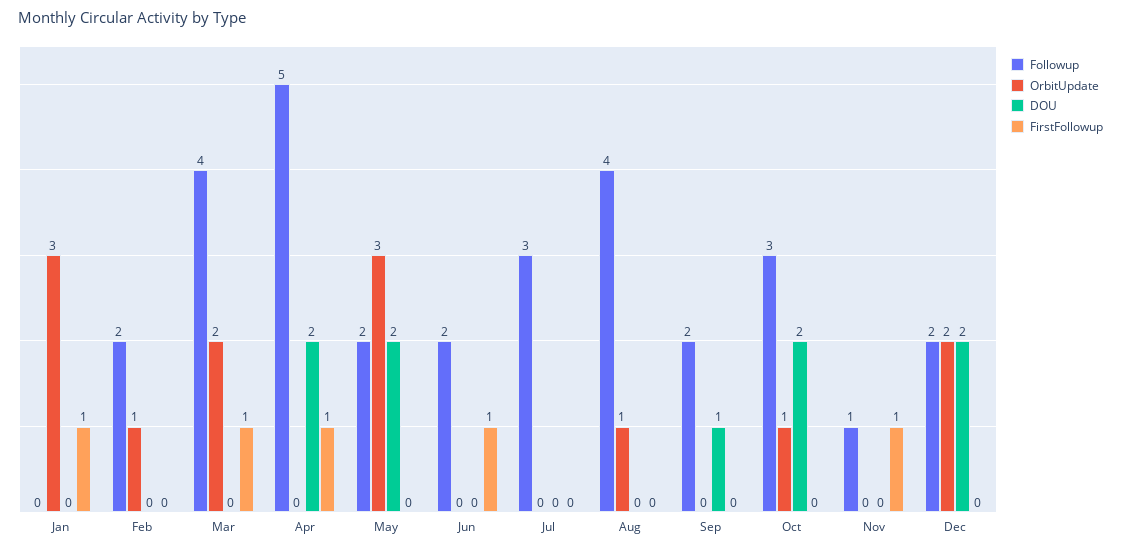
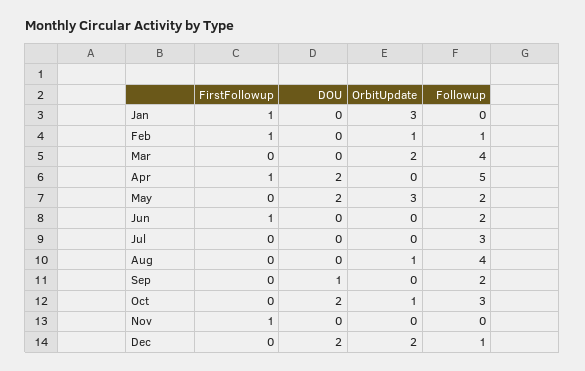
  {
    "Followup": {
      "Jan": 0,
-     "Feb": 2,
+     "Feb": 1,
      "Mar": 4,
      "Apr": 5,
      "May": 2,
      "Jun": 2,
      "Jul": 3,
      "Aug": 4,
      "Sep": 2,
      "Oct": 3,
-     "Nov": 1,
+     "Nov": 0,
-     "Dec": 2
+     "Dec": 1
    },
    "OrbitUpdate": {
      "Jan": 3,
      "Feb": 1,
      "Mar": 2,
      "Apr": 0,
      "May": 3,
      "Jun": 0,
      "Jul": 0,
      "Aug": 1,
      "Sep": 0,
      "Oct": 1,
      "Nov": 0,
      "Dec": 2
    },
    "DOU": {
      "Jan": 0,
      "Feb": 0,
      "Mar": 0,
      "Apr": 2,
      "May": 2,
      "Jun": 0,
      "Jul": 0,
      "Aug": 0,
      "Sep": 1,
      "Oct": 2,
      "Nov": 0,
      "Dec": 2
    },
    "FirstFollowup": {
      "Jan": 1,
-     "Feb": 0,
+     "Feb": 1,
-     "Mar": 1,
+     "Mar": 0,
      "Apr": 1,
      "May": 0,
      "Jun": 1,
      "Jul": 0,
      "Aug": 0,
      "Sep": 0,
      "Oct": 0,
      "Nov": 1,
      "Dec": 0
    }
  }

